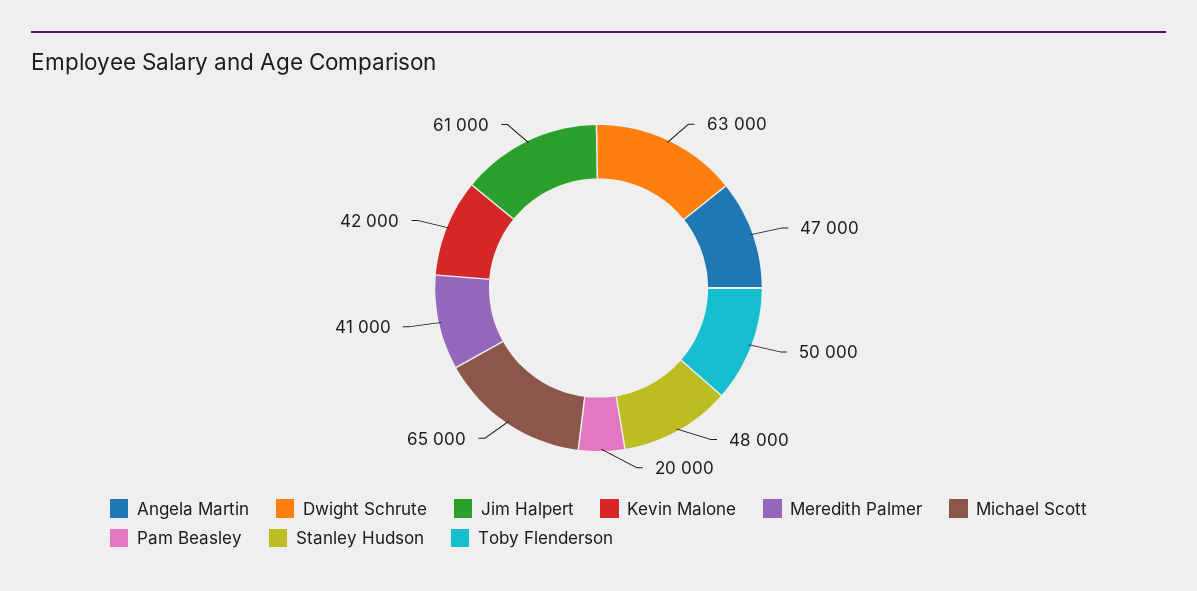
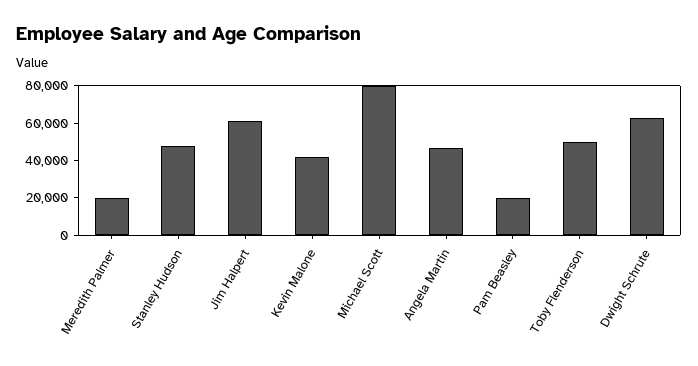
  {
    "Angela Martin": 47000,
    "Dwight Schrute": 63000,
    "Jim Halpert": 61000,
    "Kevin Malone": 42000,
-   "Meredith Palmer": 41000,
+   "Meredith Palmer": 20000,
-   "Michael Scott": 65000,
+   "Michael Scott": 80000,
    "Pam Beasley": 20000,
    "Stanley Hudson": 48000,
    "Toby Flenderson": 50000
  }

